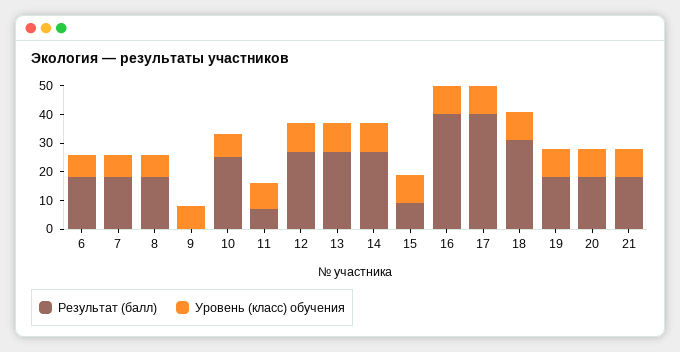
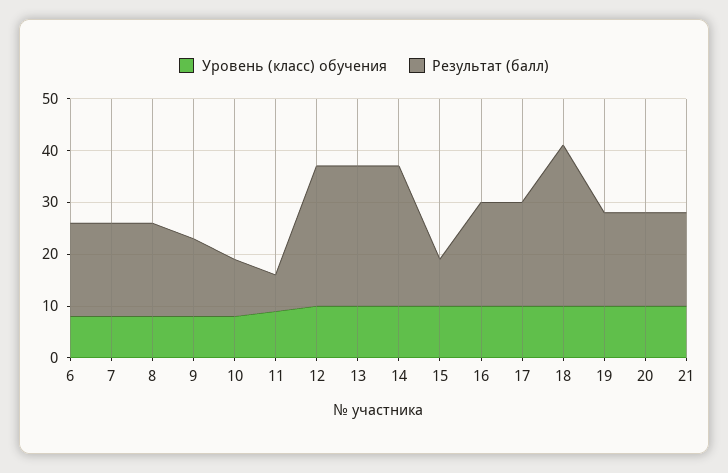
  {
    "Результат (балл)": {
      "6": 20,
      "7": 20,
      "8": 20,
-     "9": 0,
+     "9": 15,
-     "10": 25,
+     "10": 10,
      "11": 5,
      "12": 25,
      "13": 25,
      "14": 25,
      "15": 10,
-     "16": 40,
+     "16": 20,
-     "17": 40,
+     "17": 20,
      "18": 30,
      "19": 20,
      "20": 20,
      "21": 20
    },
    "Уровень (класс) обучения": {
      "6": 10,
      "7": 10,
      "8": 10,
      "9": 10,
      "10": 10,
      "11": 10,
      "12": 10,
      "13": 10,
      "14": 10,
      "15": 10,
      "16": 10,
      "17": 10,
      "18": 10,
      "19": 10,
      "20": 10,
      "21": 10
    }
  }

